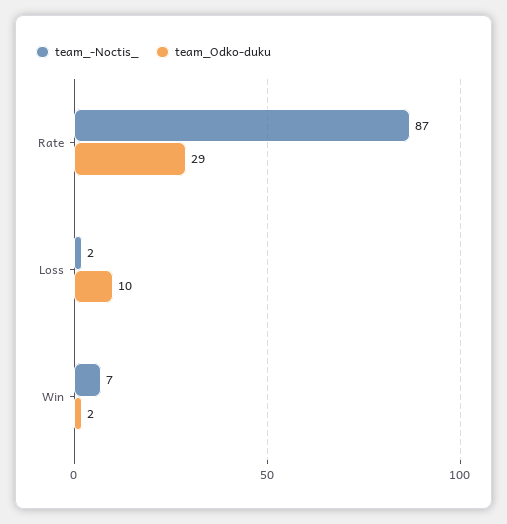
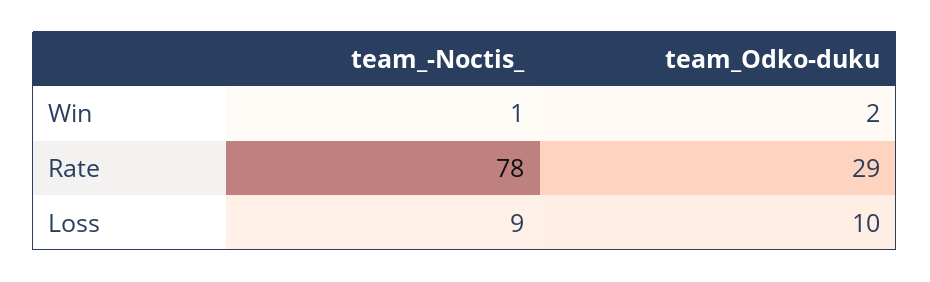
  {
    "team_-Noctis_": {
-     "Rate": 87,
+     "Rate": 78,
-     "Loss": 2,
+     "Loss": 9,
-     "Win": 7
+     "Win": 1
    },
    "team_Odko-duku": {
      "Rate": 29,
      "Loss": 10,
      "Win": 2
    }
  }

